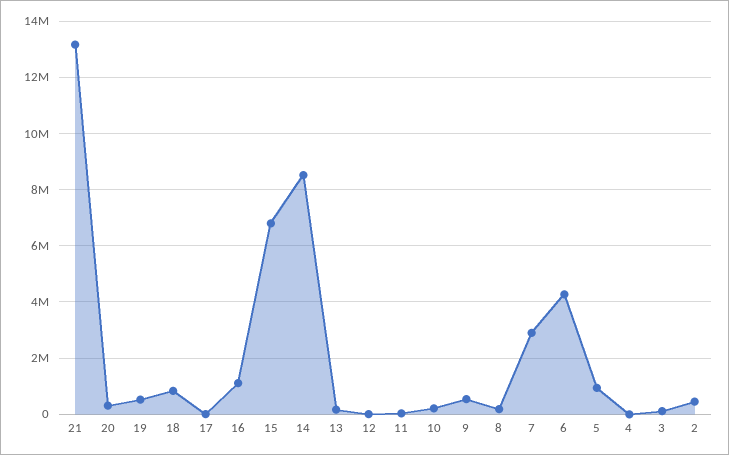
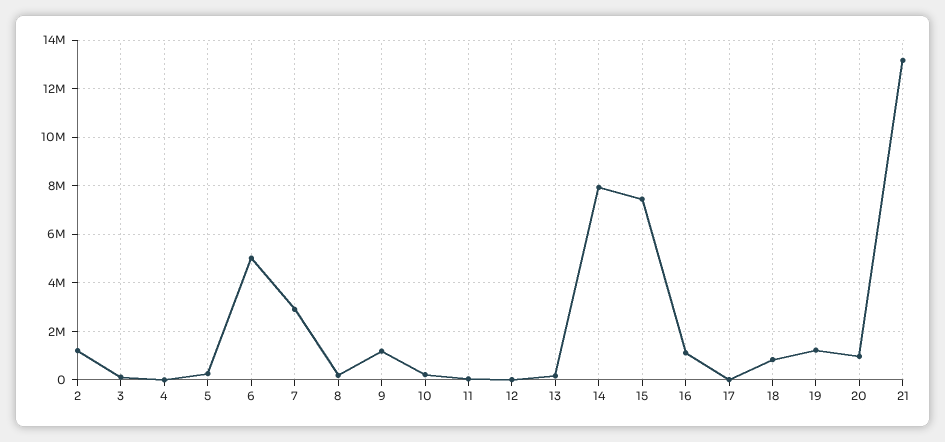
  {
    "21": 13250000,
-   "20": 250000,
+   "20": 1000000,
-   "19": 500000,
+   "19": 1250000,
    "18": 750000,
    "17": 0,
    "16": 1000000,
-   "15": 6750000,
+   "15": 7500000,
-   "14": 8500000,
+   "14": 8000000,
    "13": 250000,
    "12": 0,
    "11": 0,
    "10": 250000,
-   "9": 500000,
+   "9": 1250000,
    "8": 250000,
    "7": 3000000,
-   "6": 4250000,
+   "6": 5000000,
-   "5": 1000000,
+   "5": 250000,
    "4": 0,
    "3": 0,
-   "2": 500000
+   "2": 1250000
  }

